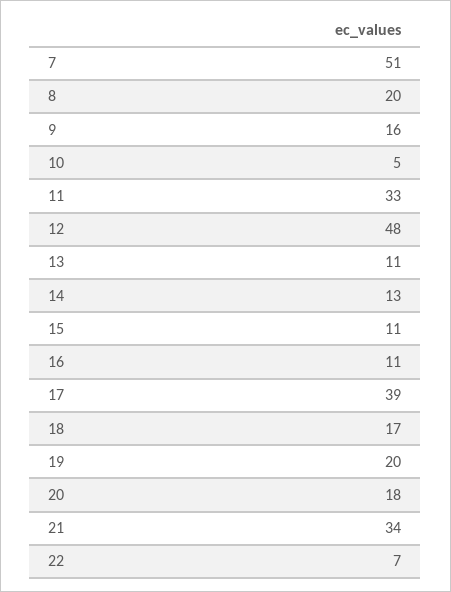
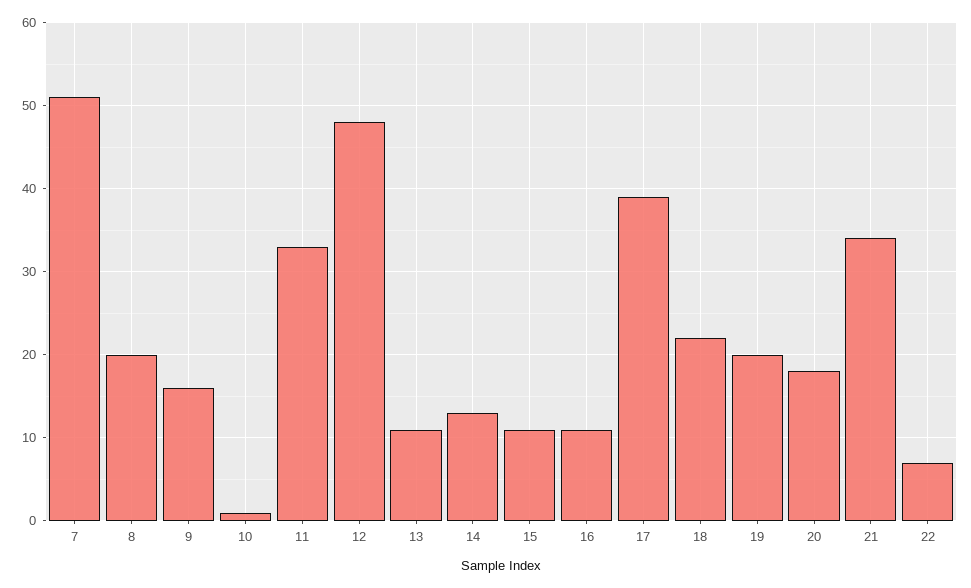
  {
    "7": 51,
    "8": 20,
    "9": 16,
-   "10": 5,
+   "10": 1,
    "11": 33,
    "12": 48,
    "13": 11,
    "14": 13,
    "15": 11,
    "16": 11,
    "17": 39,
-   "18": 17,
+   "18": 22,
    "19": 20,
    "20": 18,
    "21": 34,
    "22": 7
  }

